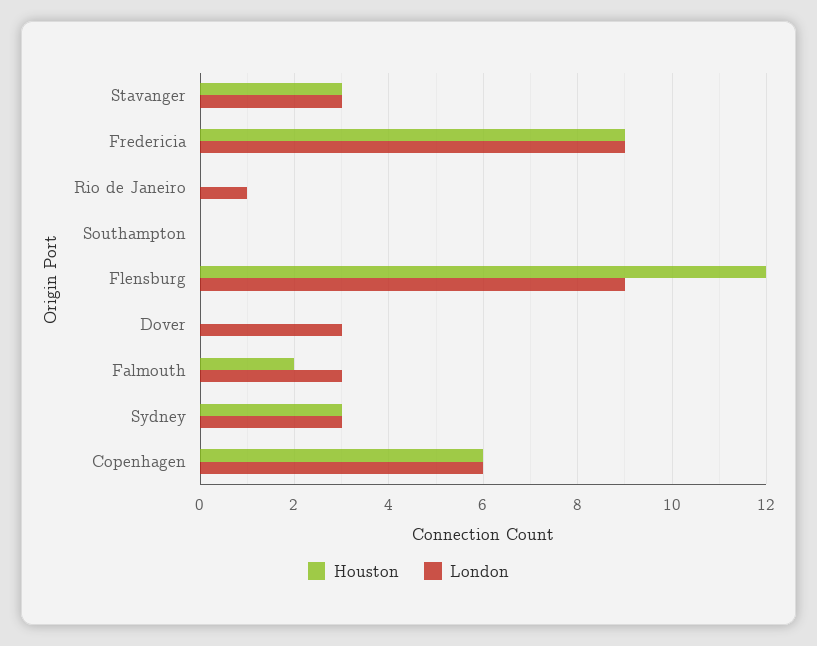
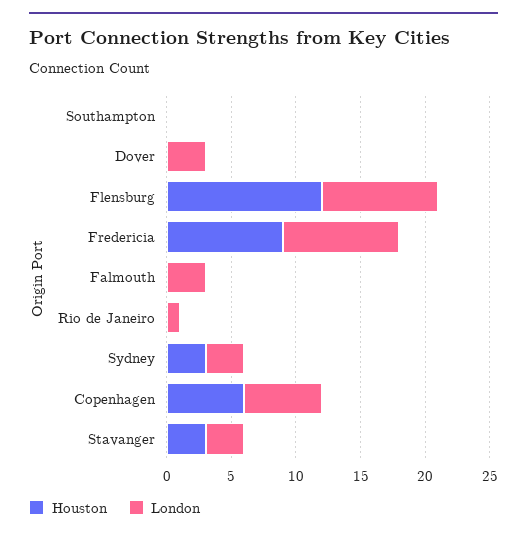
  {
    "Houston": {
      "Stavanger": 3,
      "Fredericia": 9,
      "Rio de Janeiro": 0,
      "Southampton": 0,
      "Flensburg": 12,
      "Dover": 0,
-     "Falmouth": 2,
+     "Falmouth": 0,
      "Sydney": 3,
      "Copenhagen": 6
    },
    "London": {
      "Stavanger": 3,
      "Fredericia": 9,
      "Rio de Janeiro": 1,
      "Southampton": 0,
      "Flensburg": 9,
      "Dover": 3,
      "Falmouth": 3,
      "Sydney": 3,
      "Copenhagen": 6
    }
  }

